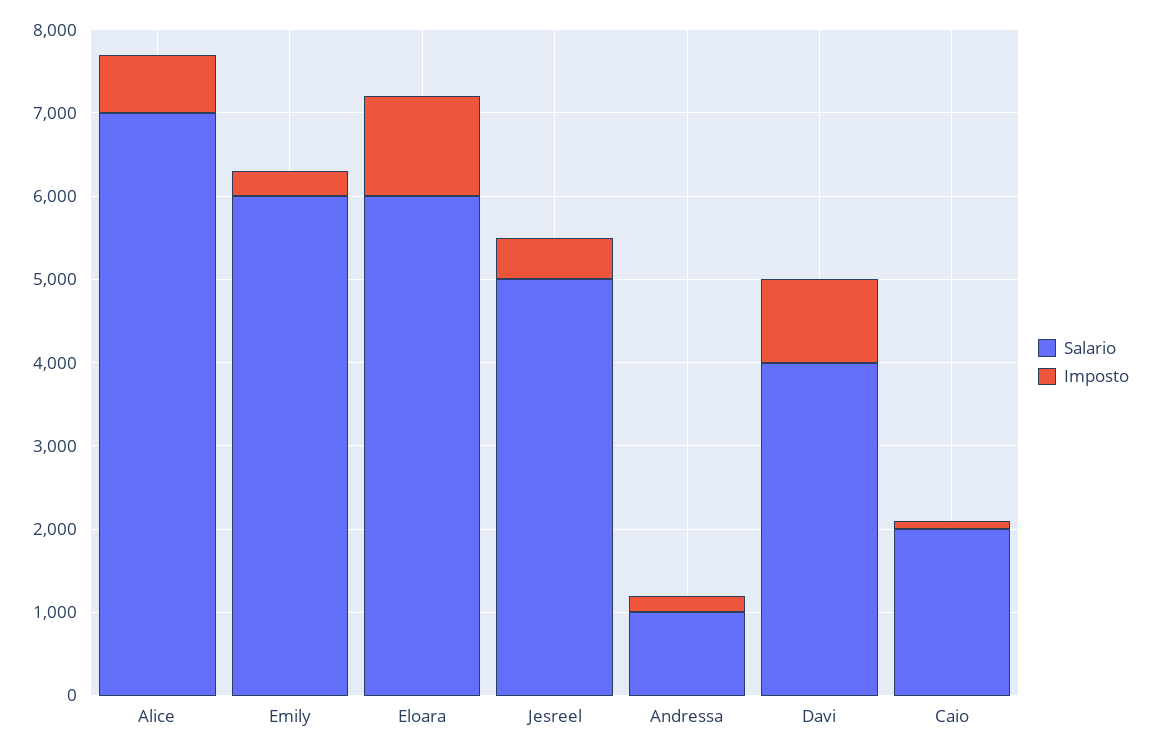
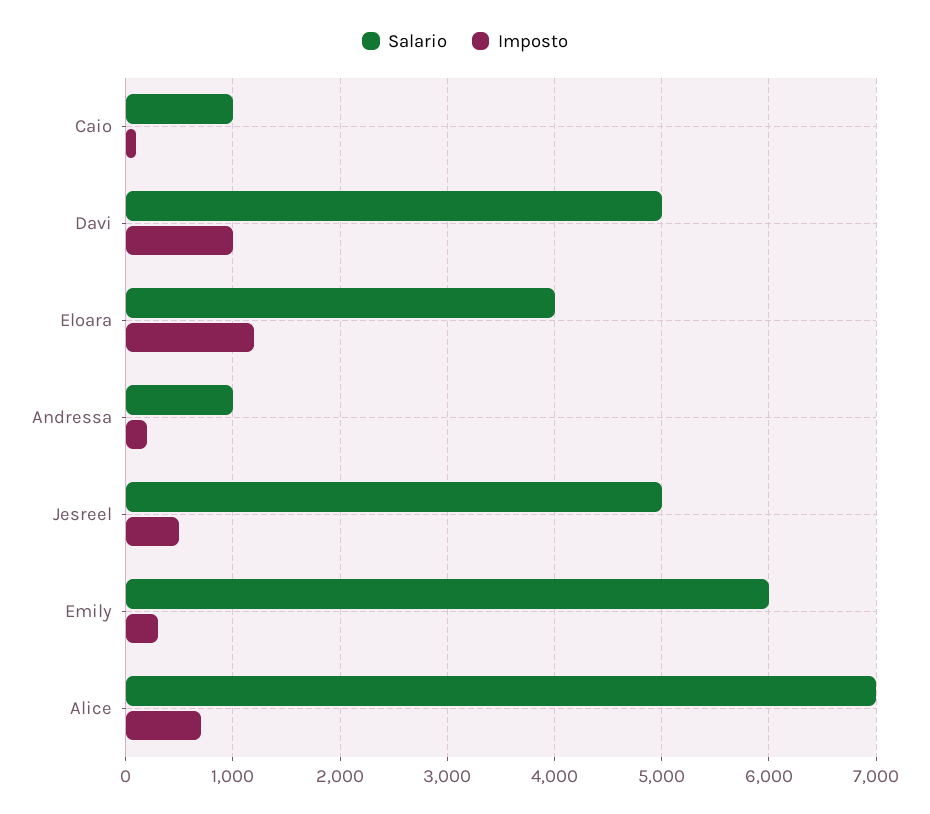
  {
    "Salario": {
      "Alice": 7000,
      "Emily": 6000,
-     "Eloara": 6000,
+     "Eloara": 4000,
      "Jesreel": 5000,
      "Andressa": 1000,
-     "Davi": 4000,
+     "Davi": 5000,
-     "Caio": 2000
+     "Caio": 1000
    },
    "Imposto": {
      "Alice": 700,
      "Emily": 300,
      "Eloara": 1200,
      "Jesreel": 500,
      "Andressa": 200,
      "Davi": 1000,
      "Caio": 100
    }
  }

